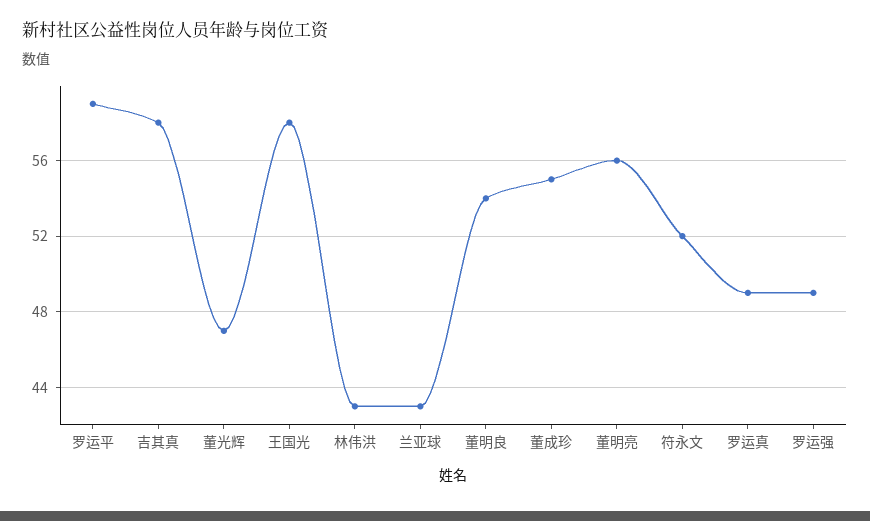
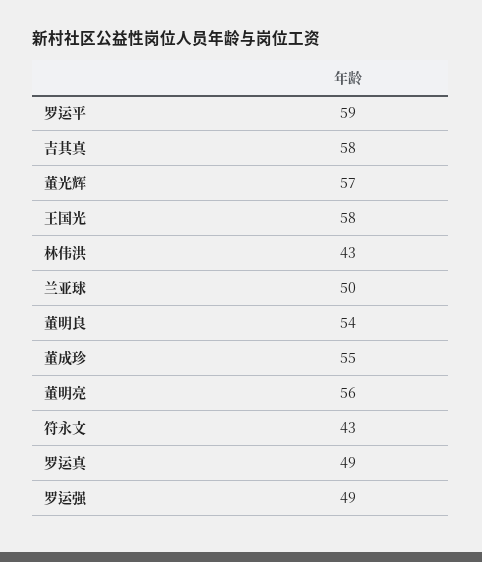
  {
    "罗运平": 59,
    "吉其真": 58,
-   "董光辉": 47,
+   "董光辉": 57,
    "王国光": 58,
    "林伟洪": 43,
-   "兰亚球": 43,
+   "兰亚球": 50,
    "董明良": 54,
    "董成珍": 55,
    "董明亮": 56,
-   "符永文": 52,
+   "符永文": 43,
    "罗运真": 49,
    "罗运强": 49
  }

